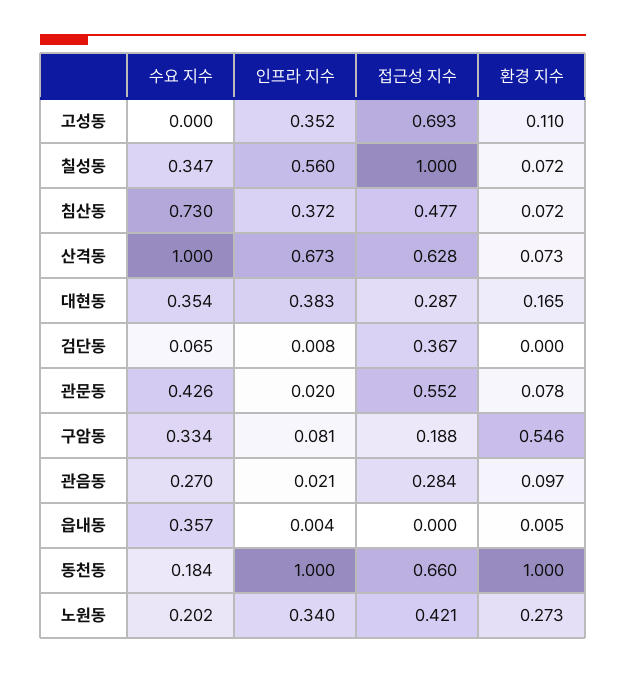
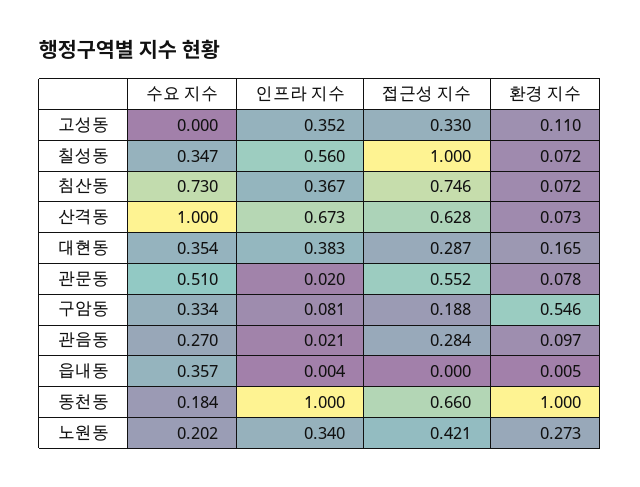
  {
    "수요 지수": {
      "고성동": 0,
      "칠성동": 0.347,
      "침산동": 0.73,
      "산격동": 1,
      "대현동": 0.354,
-     "검단동": 0.065,
-     "관문동": 0.426,
+     "관문동": 0.51,
      "구암동": 0.334,
      "관음동": 0.27,
      "읍내동": 0.357,
      "동천동": 0.184,
      "노원동": 0.202
    },
    "인프라 지수": {
      "고성동": 0.352,
      "칠성동": 0.56,
-     "침산동": 0.372,
+     "침산동": 0.367,
      "산격동": 0.673,
      "대현동": 0.383,
-     "검단동": 0.008,
      "관문동": 0.02,
      "구암동": 0.081,
      "관음동": 0.021,
      "읍내동": 0.004,
      "동천동": 1,
      "노원동": 0.34
    },
    "접근성 지수": {
-     "고성동": 0.693,
+     "고성동": 0.33,
      "칠성동": 1,
-     "침산동": 0.477,
+     "침산동": 0.746,
      "산격동": 0.628,
      "대현동": 0.287,
-     "검단동": 0.367,
      "관문동": 0.552,
      "구암동": 0.188,
      "관음동": 0.284,
      "읍내동": 0,
      "동천동": 0.66,
      "노원동": 0.421
    },
    "환경 지수": {
      "고성동": 0.11,
      "칠성동": 0.072,
      "침산동": 0.072,
      "산격동": 0.073,
      "대현동": 0.165,
-     "검단동": 0,
      "관문동": 0.078,
      "구암동": 0.546,
      "관음동": 0.097,
      "읍내동": 0.005,
      "동천동": 1,
      "노원동": 0.273
    }
  }

